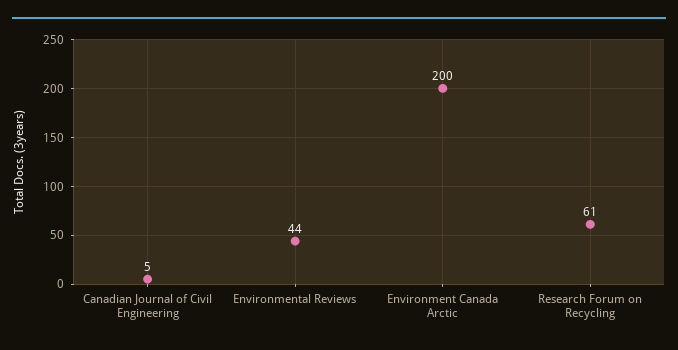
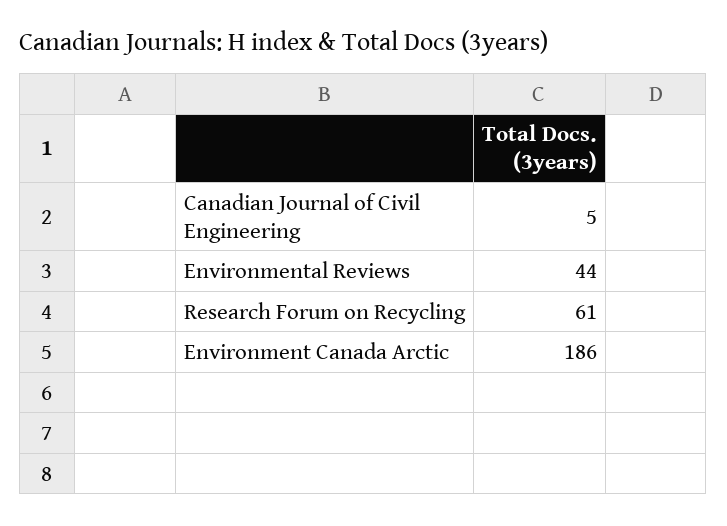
  {
    "Canadian Journal of Civil Engineering": 5,
    "Environmental Reviews": 44,
-   "Environment Canada Arctic": 200,
+   "Environment Canada Arctic": 186,
    "Research Forum on Recycling": 61
  }

